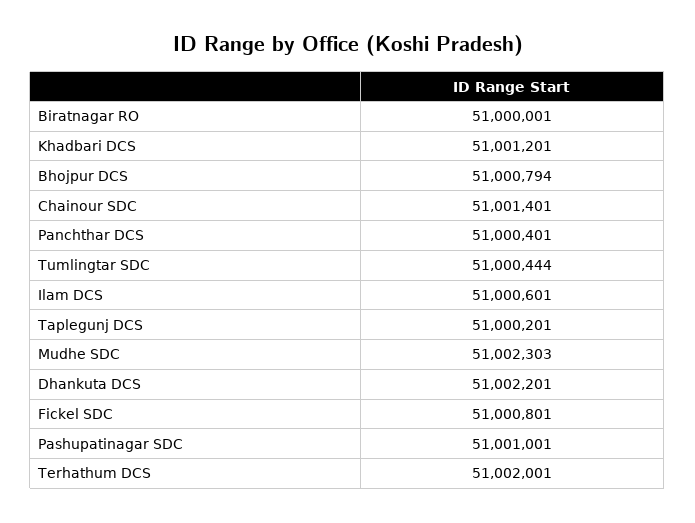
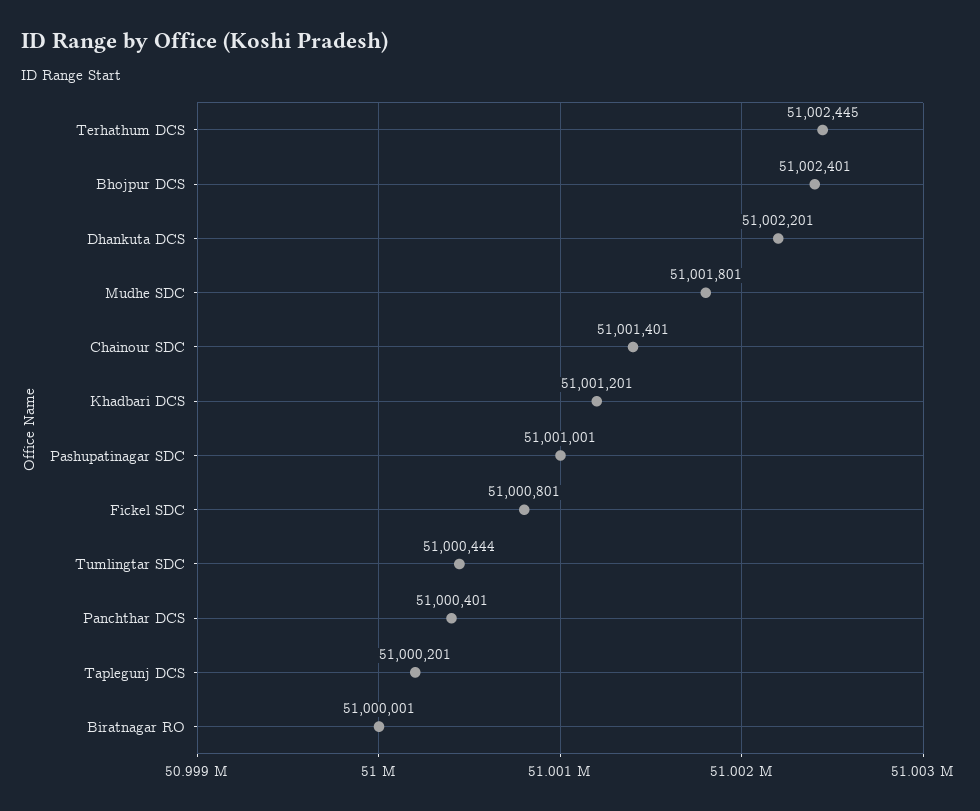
  {
    "Biratnagar RO": 51000001,
    "Khadbari DCS": 51001201,
-   "Bhojpur DCS": 51000794,
+   "Bhojpur DCS": 51002401,
    "Chainour SDC": 51001401,
    "Panchthar DCS": 51000401,
    "Tumlingtar SDC": 51000444,
-   "Ilam DCS": 51000601,
    "Taplegunj DCS": 51000201,
-   "Mudhe SDC": 51002303,
+   "Mudhe SDC": 51001801,
    "Dhankuta DCS": 51002201,
    "Fickel SDC": 51000801,
    "Pashupatinagar SDC": 51001001,
-   "Terhathum DCS": 51002001
+   "Terhathum DCS": 51002445
  }

